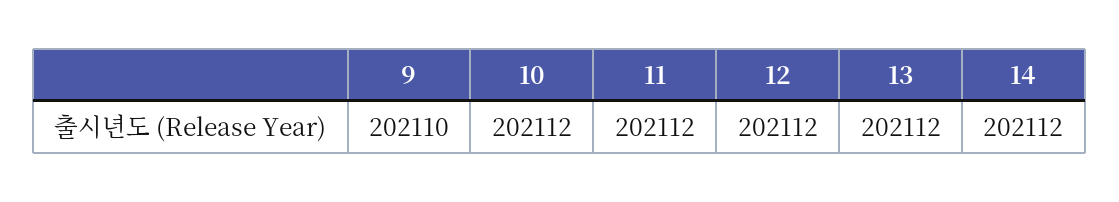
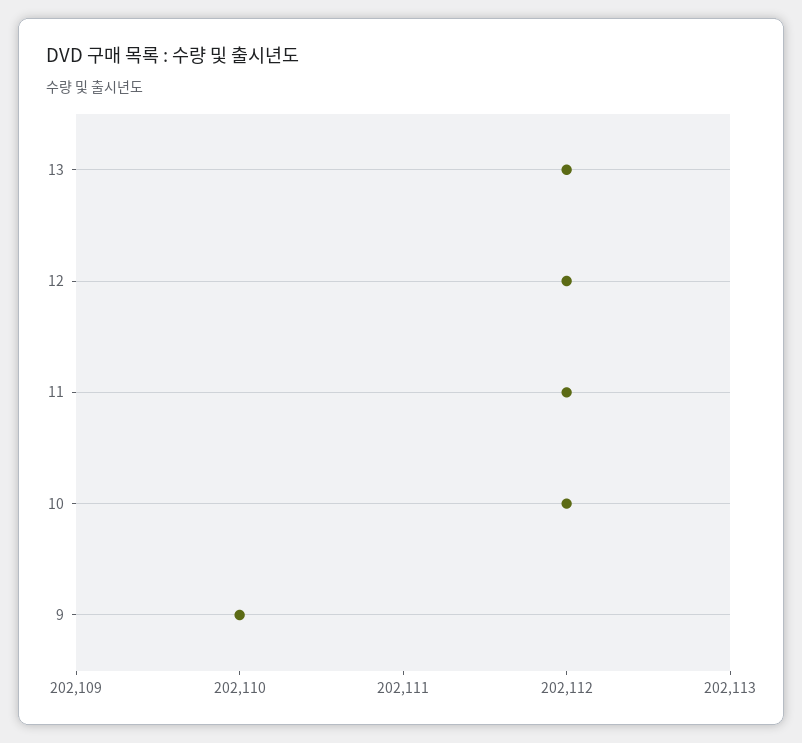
  {
    "9": 202110,
    "10": 202112,
    "11": 202112,
    "12": 202112,
-   "13": 202112,
+   "13": 202112
-   "14": 202112
  }

